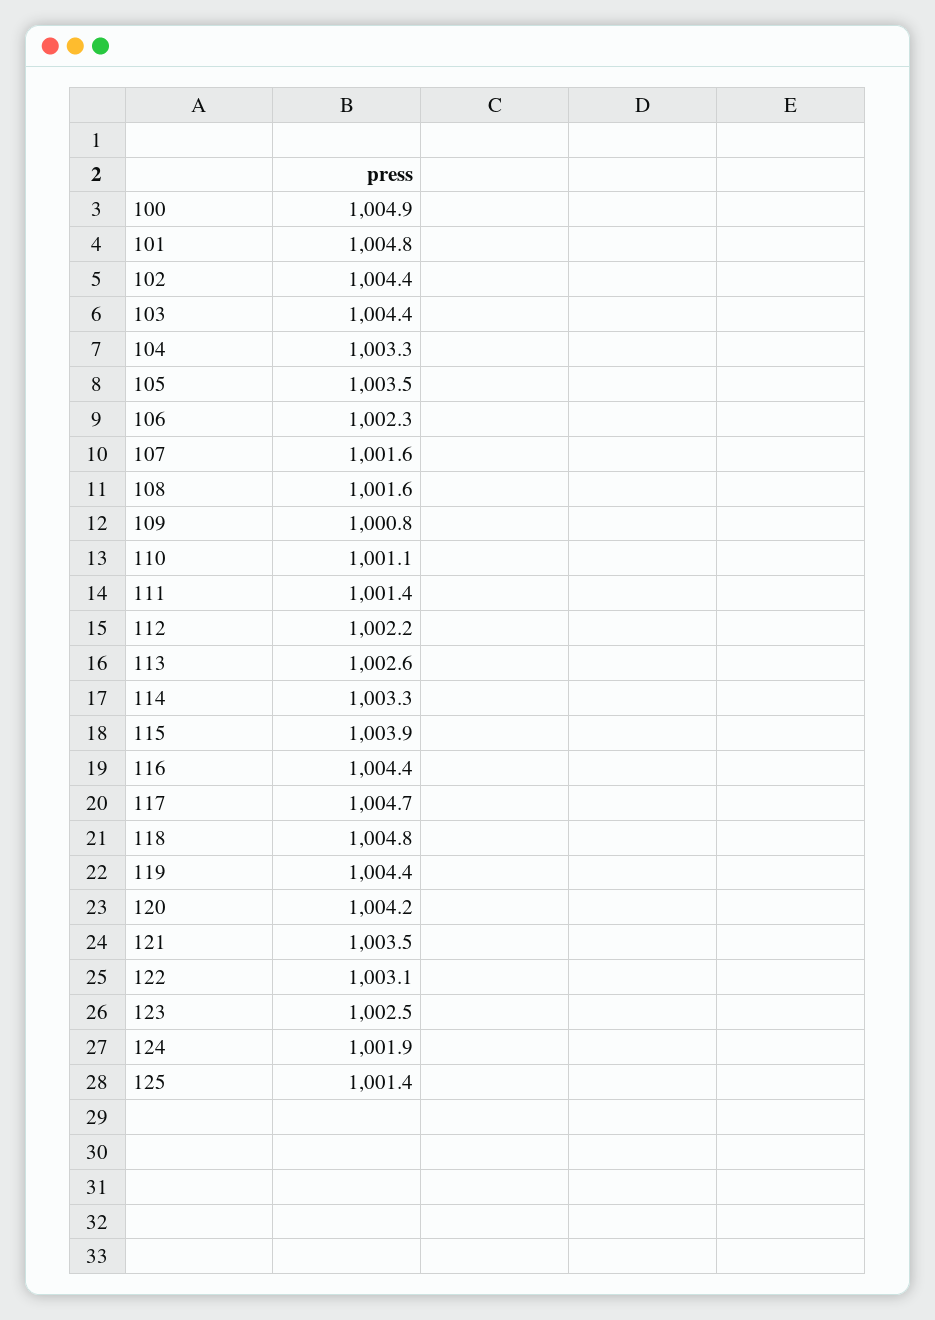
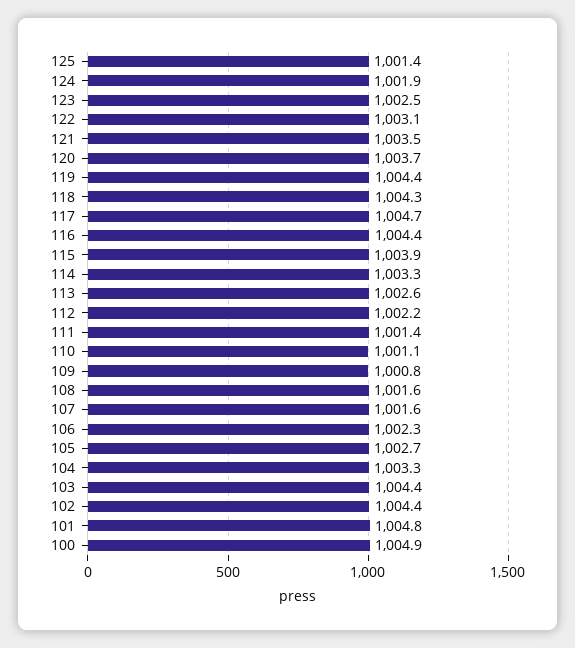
  {
    "100": 1004.9,
    "101": 1004.8,
    "102": 1004.4,
    "103": 1004.4,
    "104": 1003.3,
-   "105": 1003.5,
+   "105": 1002.7,
    "106": 1002.3,
    "107": 1001.6,
    "108": 1001.6,
    "109": 1000.8,
    "110": 1001.1,
    "111": 1001.4,
    "112": 1002.2,
    "113": 1002.6,
    "114": 1003.3,
    "115": 1003.9,
    "116": 1004.4,
    "117": 1004.7,
-   "118": 1004.8,
+   "118": 1004.3,
    "119": 1004.4,
-   "120": 1004.2,
+   "120": 1003.7,
    "121": 1003.5,
    "122": 1003.1,
    "123": 1002.5,
    "124": 1001.9,
    "125": 1001.4
  }

